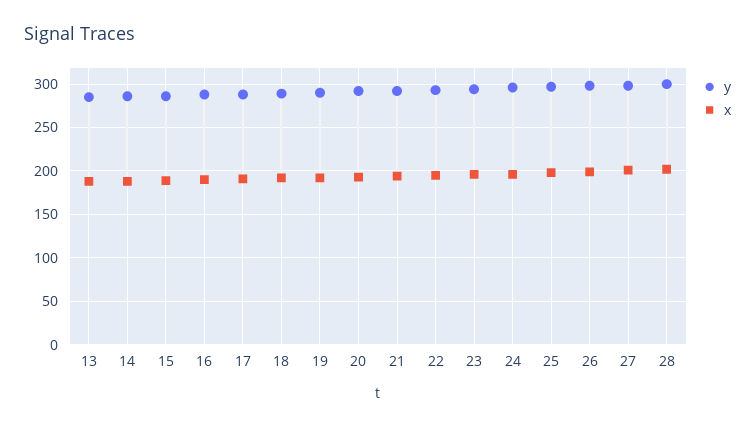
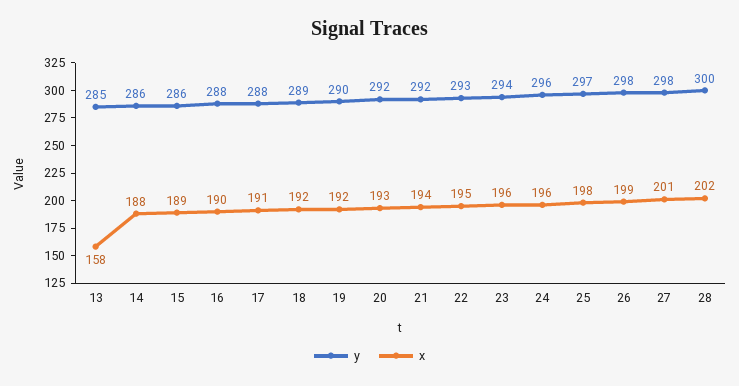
  {
    "y": {
      "13": 285,
      "14": 286,
      "15": 286,
      "16": 288,
      "17": 288,
      "18": 289,
      "19": 290,
      "20": 292,
      "21": 292,
      "22": 293,
      "23": 294,
      "24": 296,
      "25": 297,
      "26": 298,
      "27": 298,
      "28": 300
    },
    "x": {
-     "13": 190,
+     "13": 158,
      "14": 188,
      "15": 189,
      "16": 190,
      "17": 191,
      "18": 192,
      "19": 192,
      "20": 193,
      "21": 194,
      "22": 195,
      "23": 196,
      "24": 196,
      "25": 198,
      "26": 199,
      "27": 201,
      "28": 202
    }
  }

